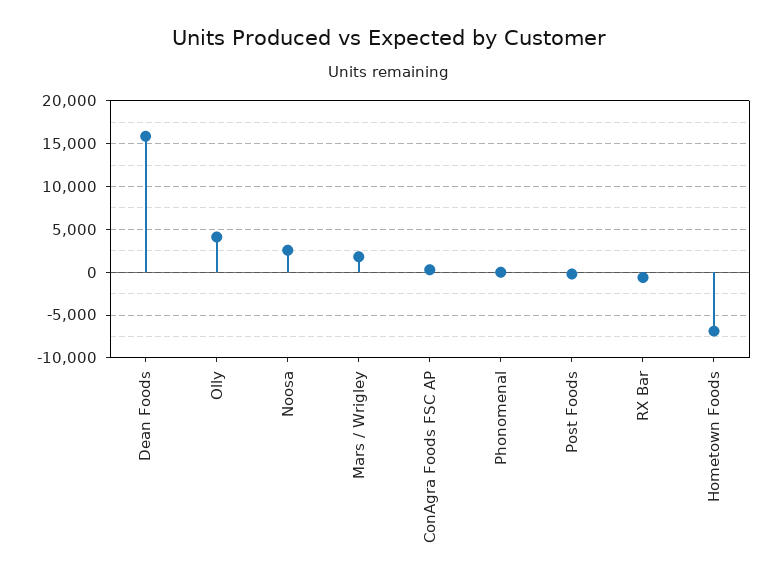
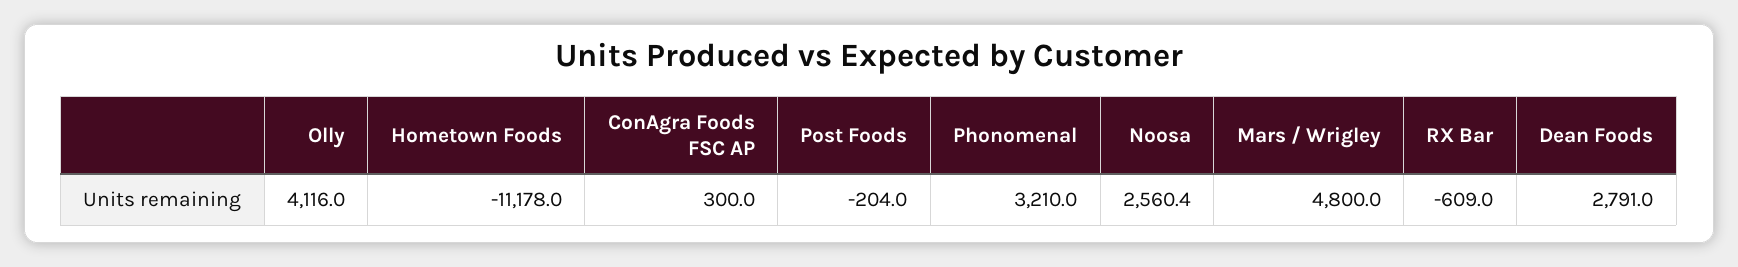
  {
-   "Dean Foods": 16000,
+   "Dean Foods": 2791,
    "Olly": 4116,
    "Noosa": 2560.4,
-   "Mars / Wrigley": 2000,
+   "Mars / Wrigley": 4800,
    "ConAgra Foods FSC AP": 300,
-   "Phonomenal": 0,
+   "Phonomenal": 3210,
    "Post Foods": -204,
    "RX Bar": -609,
-   "Hometown Foods": -7000
+   "Hometown Foods": -11178
  }

